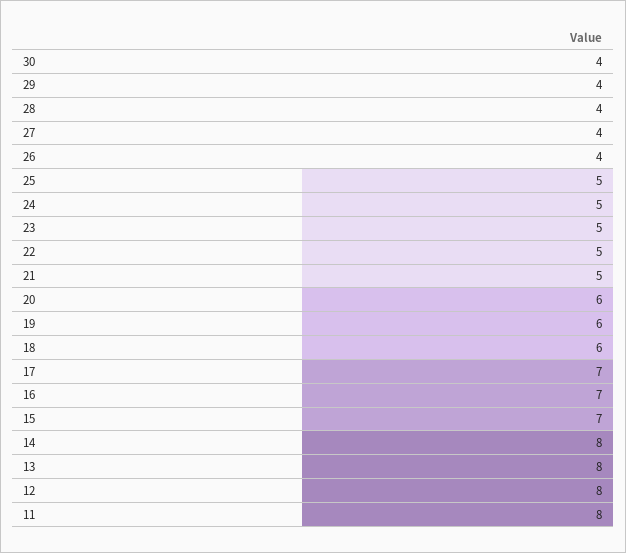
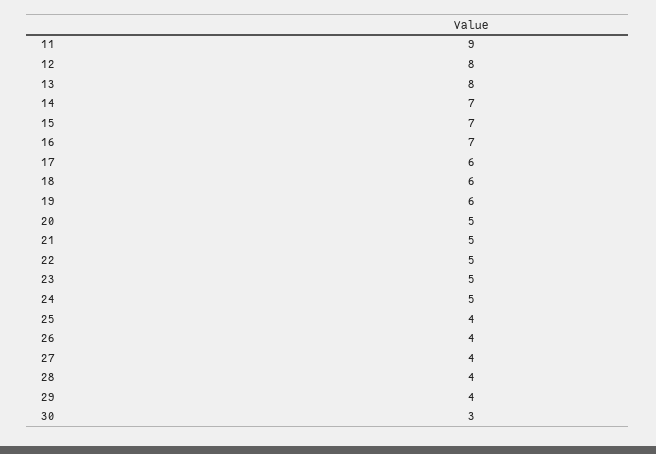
  {
-   "30": 4,
+   "30": 3,
    "29": 4,
    "28": 4,
    "27": 4,
    "26": 4,
-   "25": 5,
+   "25": 4,
    "24": 5,
    "23": 5,
    "22": 5,
    "21": 5,
-   "20": 6,
+   "20": 5,
    "19": 6,
    "18": 6,
-   "17": 7,
+   "17": 6,
    "16": 7,
    "15": 7,
-   "14": 8,
+   "14": 7,
    "13": 8,
    "12": 8,
-   "11": 8
+   "11": 9
  }

